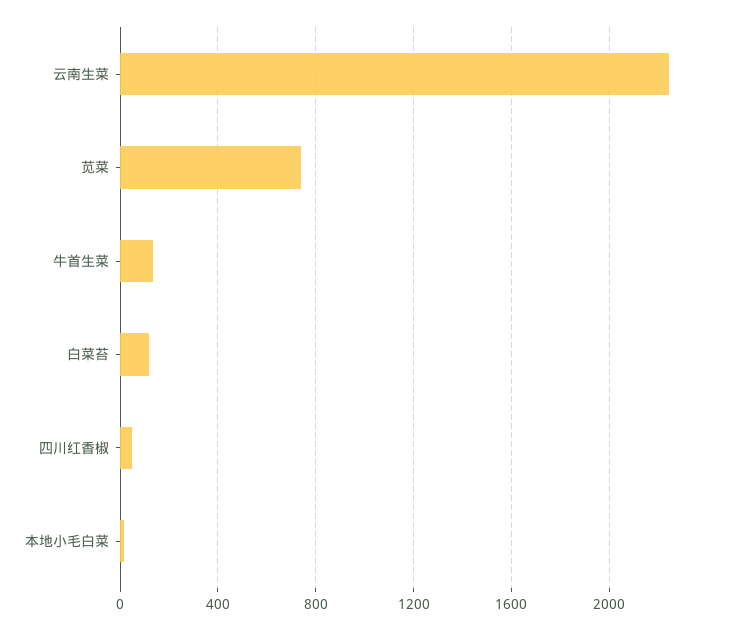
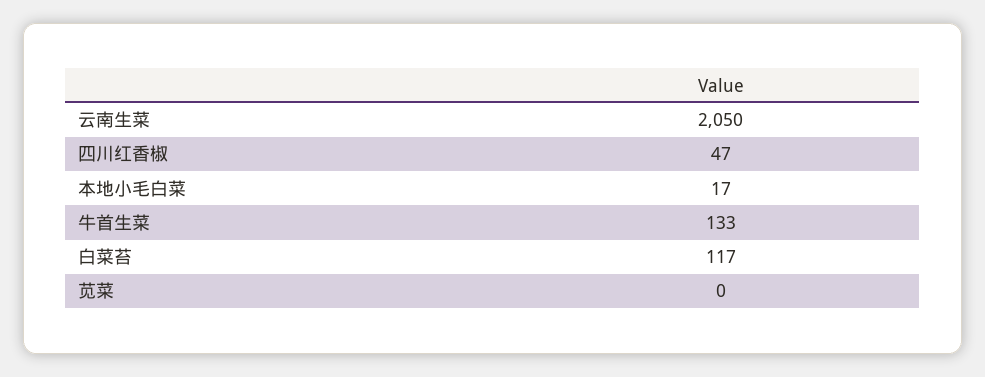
  {
-   "云南生菜": 2250,
+   "云南生菜": 2050,
-   "苋菜": 750,
+   "苋菜": 0,
    "牛首生菜": 133,
    "白菜苔": 117,
    "四川红香椒": 47,
    "本地小毛白菜": 17
  }

